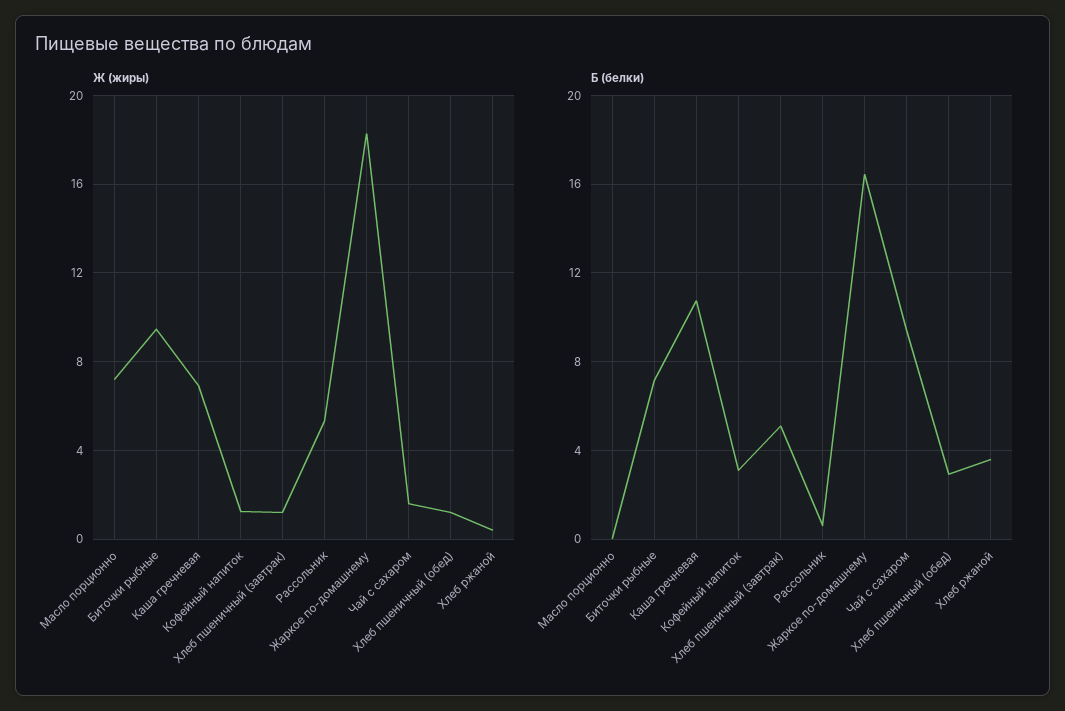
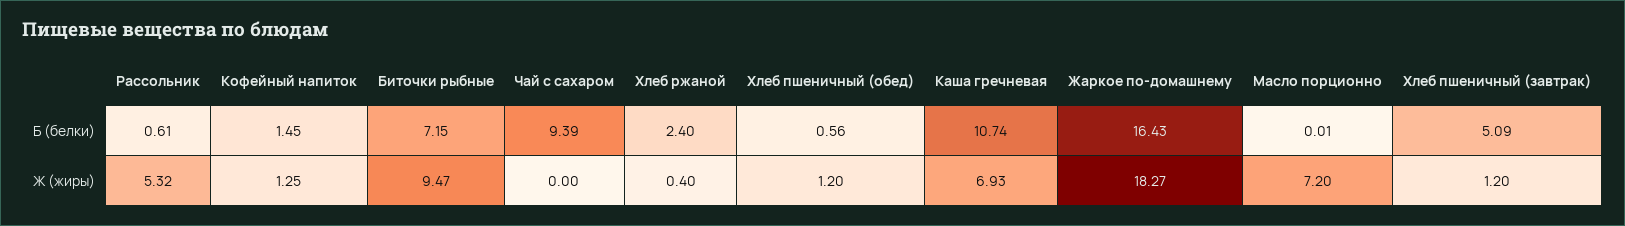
  {
    "Ж (жиры)": {
      "Масло порционно": 7.2,
      "Биточки рыбные": 9.47,
      "Каша гречневая": 6.93,
      "Кофейный напиток": 1.25,
      "Хлеб пшеничный (завтрак)": 1.2,
      "Рассольник": 5.32,
      "Жаркое по-домашнему": 18.27,
-     "Чай с сахаром": 1.5,
+     "Чай с сахаром": 0,
      "Хлеб пшеничный (обед)": 1.2,
      "Хлеб ржаной": 0.4
    },
    "Б (белки)": {
      "Масло порционно": 0.01,
      "Биточки рыбные": 7.15,
      "Каша гречневая": 10.74,
-     "Кофейный напиток": 3,
+     "Кофейный напиток": 1.45,
      "Хлеб пшеничный (завтрак)": 5.09,
      "Рассольник": 0.61,
      "Жаркое по-домашнему": 16.43,
      "Чай с сахаром": 9.39,
-     "Хлеб пшеничный (обед)": 3,
+     "Хлеб пшеничный (обед)": 0.56,
-     "Хлеб ржаной": 3.5
+     "Хлеб ржаной": 2.4
    }
  }

